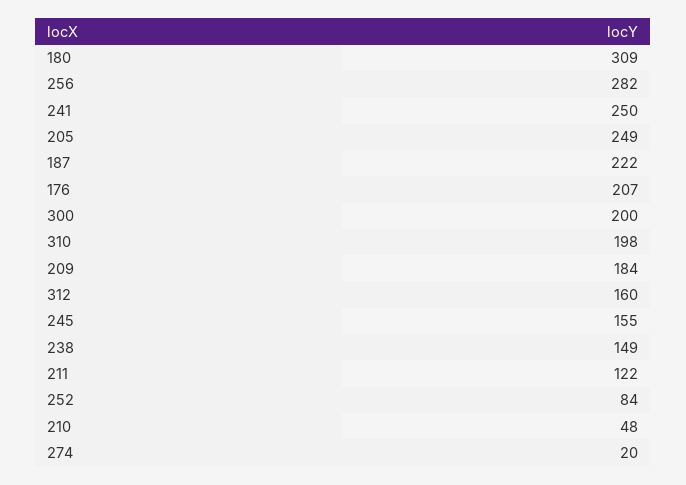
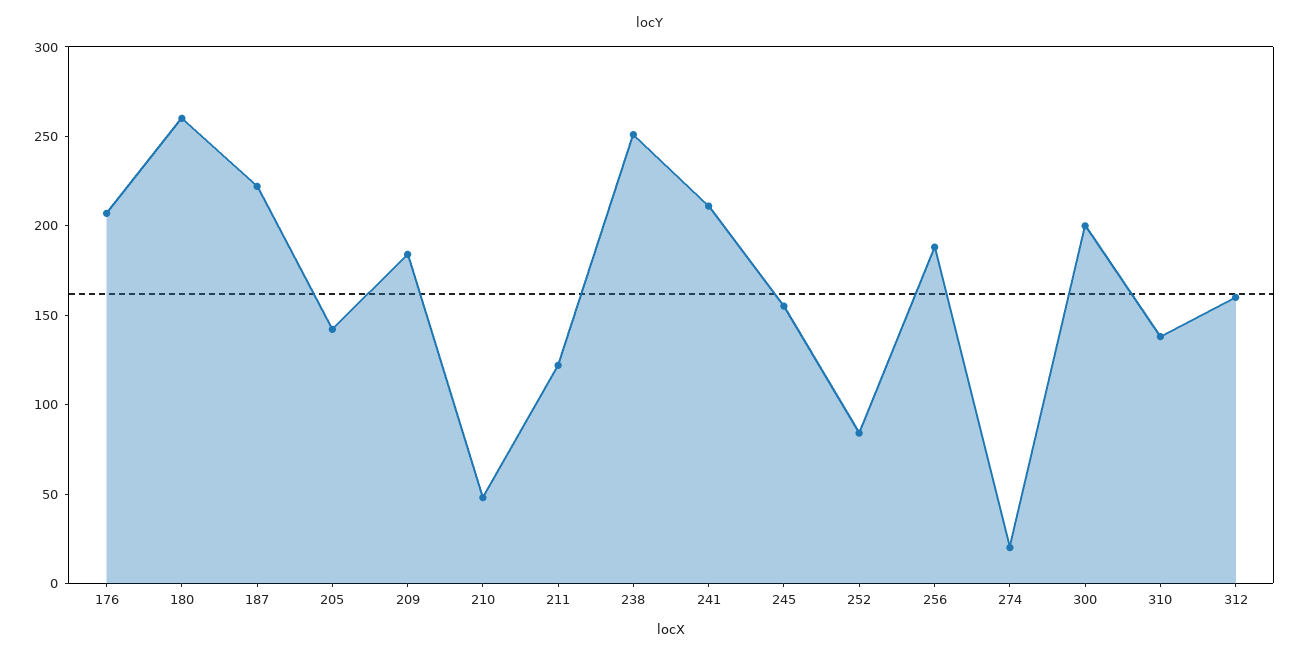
  {
-   "180": 309,
+   "180": 260,
-   "256": 282,
+   "256": 190,
-   "241": 250,
+   "241": 210,
-   "205": 249,
+   "205": 140,
    "187": 222,
    "176": 207,
    "300": 200,
-   "310": 198,
+   "310": 140,
    "209": 184,
    "312": 160,
    "245": 155,
-   "238": 149,
+   "238": 250,
    "211": 122,
    "252": 84,
    "210": 48,
    "274": 20
  }

